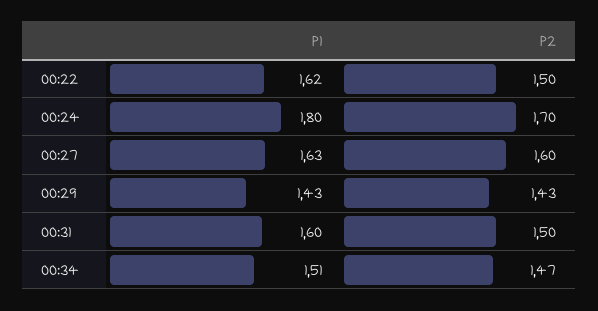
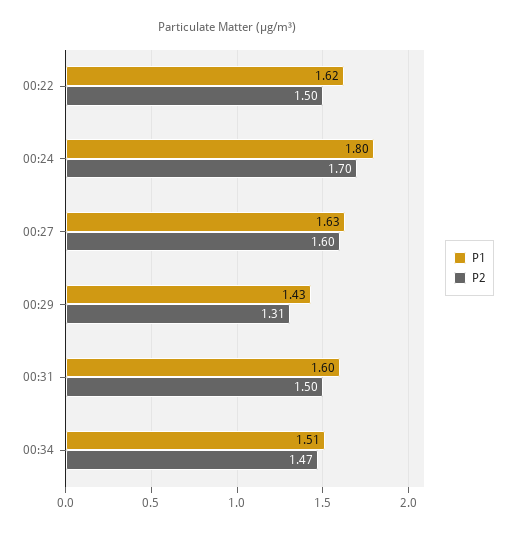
  {
    "P1": {
      "00:22": 1.62,
      "00:24": 1.8,
      "00:27": 1.63,
      "00:29": 1.43,
      "00:31": 1.6,
      "00:34": 1.51
    },
    "P2": {
      "00:22": 1.5,
      "00:24": 1.7,
      "00:27": 1.6,
-     "00:29": 1.43,
+     "00:29": 1.31,
      "00:31": 1.5,
      "00:34": 1.47
    }
  }

